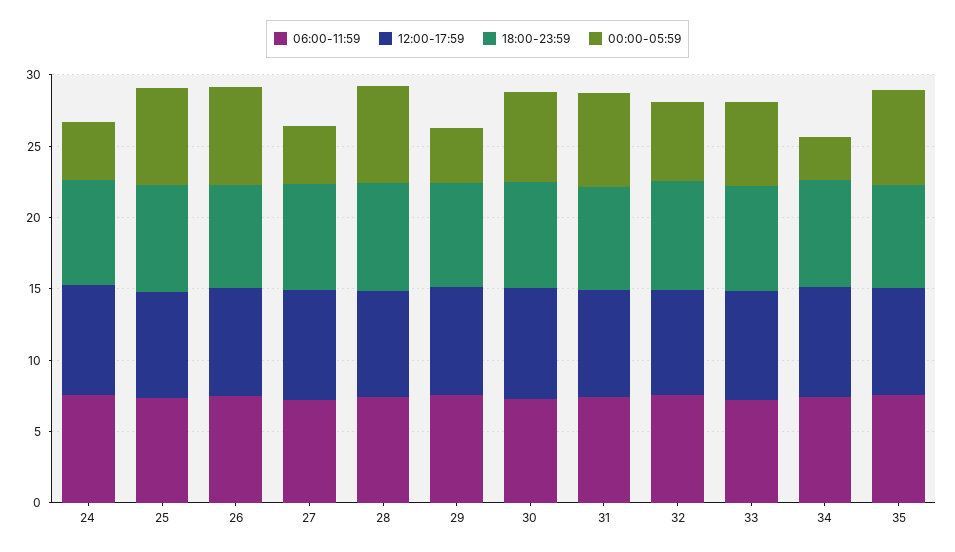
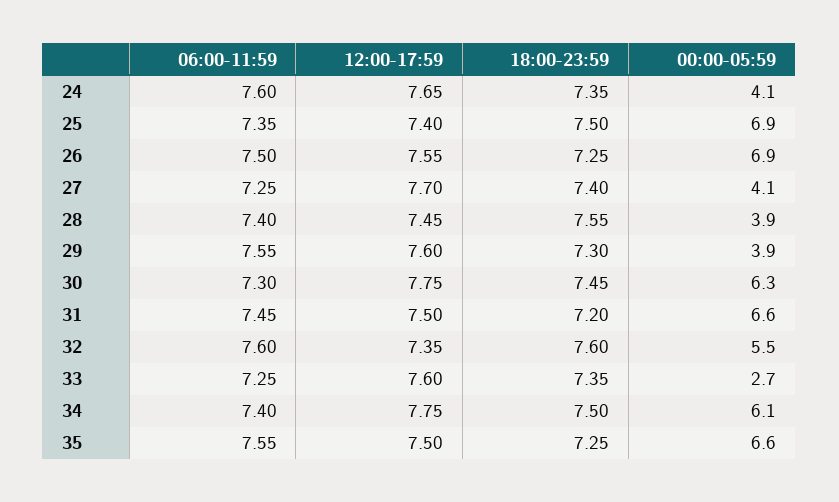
  {
    "06:00-11:59": {
      "24": 7.6,
      "25": 7.35,
      "26": 7.5,
      "27": 7.25,
      "28": 7.4,
      "29": 7.55,
      "30": 7.3,
      "31": 7.45,
      "32": 7.6,
      "33": 7.25,
      "34": 7.4,
      "35": 7.55
    },
    "12:00-17:59": {
      "24": 7.65,
      "25": 7.4,
      "26": 7.55,
      "27": 7.7,
      "28": 7.45,
      "29": 7.6,
      "30": 7.75,
      "31": 7.5,
      "32": 7.35,
      "33": 7.6,
      "34": 7.75,
      "35": 7.5
    },
    "18:00-23:59": {
      "24": 7.35,
      "25": 7.5,
      "26": 7.25,
      "27": 7.4,
      "28": 7.55,
      "29": 7.3,
      "30": 7.45,
      "31": 7.2,
      "32": 7.6,
      "33": 7.35,
      "34": 7.5,
      "35": 7.25
    },
    "00:00-05:59": {
      "24": 4.1,
      "25": 6.9,
      "26": 6.9,
      "27": 4.1,
-     "28": 7,
+     "28": 3.9,
      "29": 3.9,
      "30": 6.3,
      "31": 6.6,
      "32": 5.5,
-     "33": 6,
+     "33": 2.7,
-     "34": 3,
+     "34": 6.1,
      "35": 6.6
    }
  }

